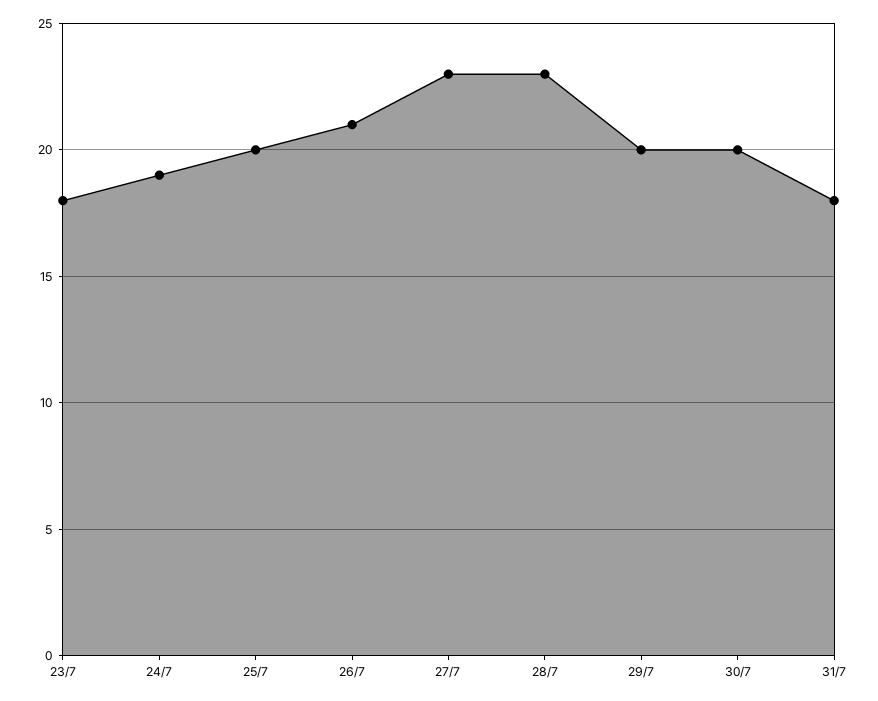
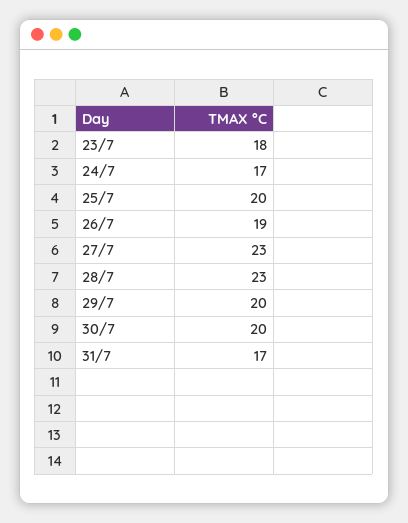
  {
    "23/7": 18,
-   "24/7": 19,
+   "24/7": 17,
    "25/7": 20,
-   "26/7": 21,
+   "26/7": 19,
    "27/7": 23,
    "28/7": 23,
    "29/7": 20,
    "30/7": 20,
-   "31/7": 18
+   "31/7": 17
  }

